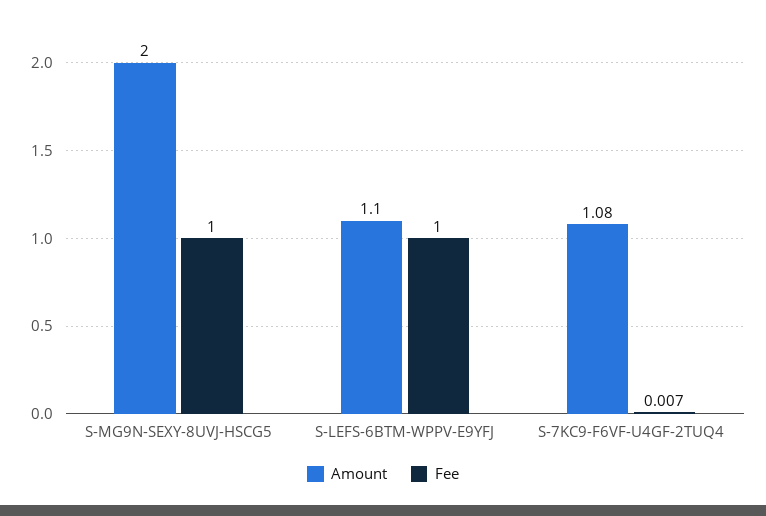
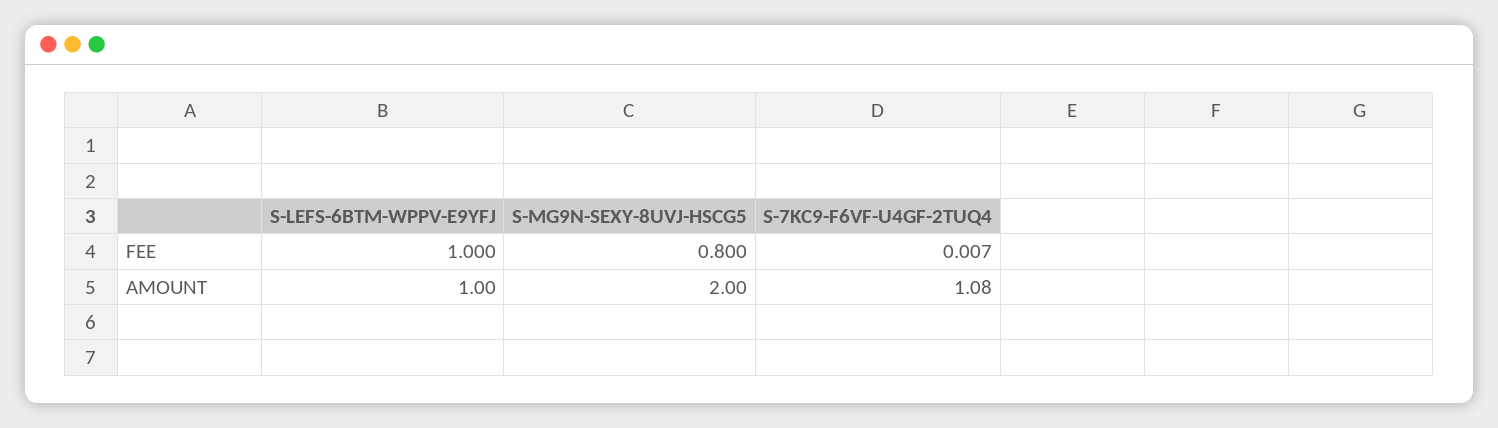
  {
    "Amount": {
      "S-MG9N-SEXY-8UVJ-HSCG5": 2,
-     "S-LEFS-6BTM-WPPV-E9YFJ": 1.1,
+     "S-LEFS-6BTM-WPPV-E9YFJ": 1,
      "S-7KC9-F6VF-U4GF-2TUQ4": 1.08
    },
    "Fee": {
-     "S-MG9N-SEXY-8UVJ-HSCG5": 1,
+     "S-MG9N-SEXY-8UVJ-HSCG5": 0.8,
      "S-LEFS-6BTM-WPPV-E9YFJ": 1,
      "S-7KC9-F6VF-U4GF-2TUQ4": 0.007
    }
  }

